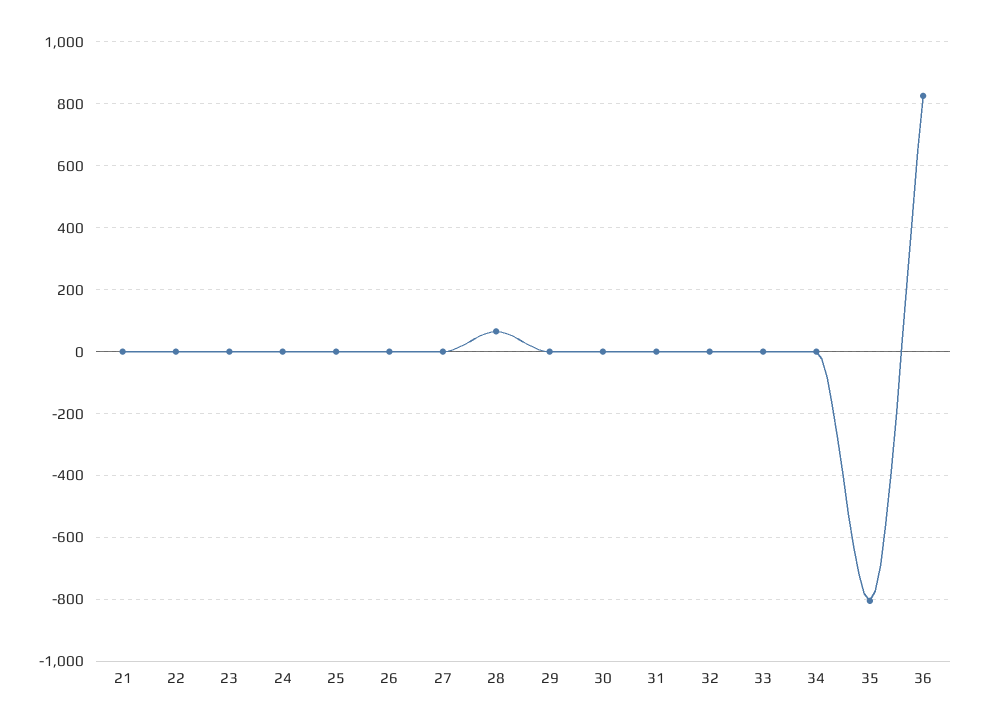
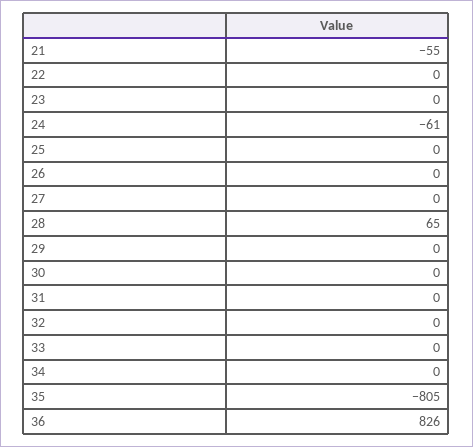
  {
-   "21": 0,
+   "21": -55,
    "22": 0,
    "23": 0,
-   "24": 0,
+   "24": -61,
    "25": 0,
    "26": 0,
    "27": 0,
    "28": 65,
    "29": 0,
    "30": 0,
    "31": 0,
    "32": 0,
    "33": 0,
    "34": 0,
    "35": -805,
    "36": 826
  }

